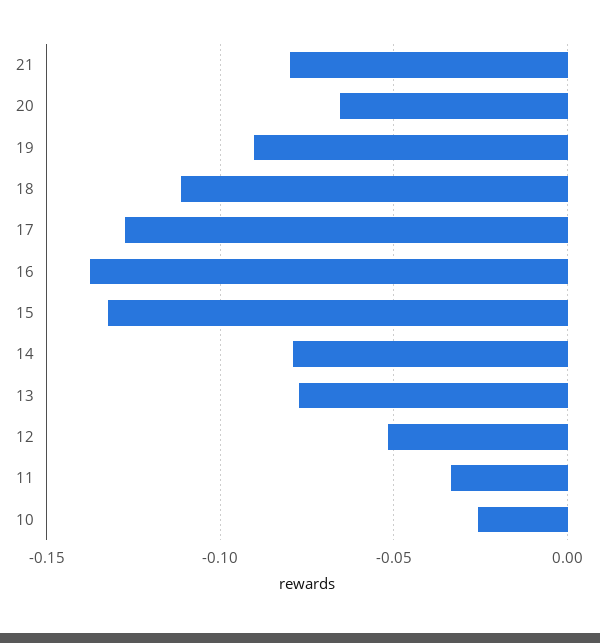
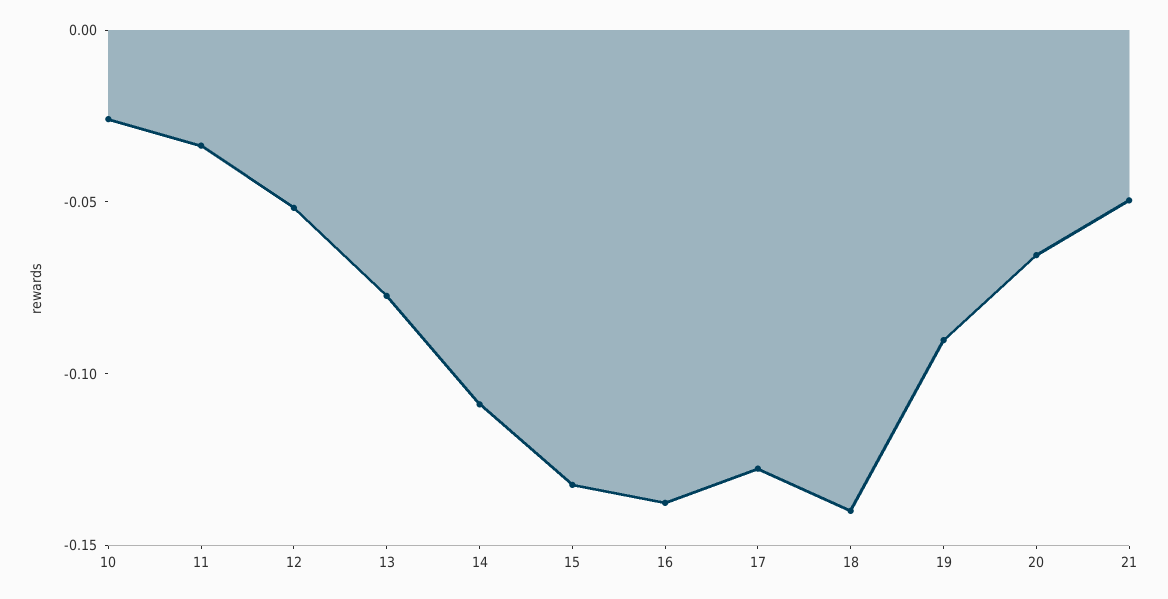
  {
-   "21": -0.08,
+   "21": -0.05,
    "20": -0.065,
    "19": -0.09,
-   "18": -0.11,
+   "18": -0.14,
    "17": -0.13,
    "16": -0.14,
    "15": -0.13,
-   "14": -0.08,
+   "14": -0.11,
    "13": -0.075,
    "12": -0.05,
    "11": -0.035,
    "10": -0.025
  }

